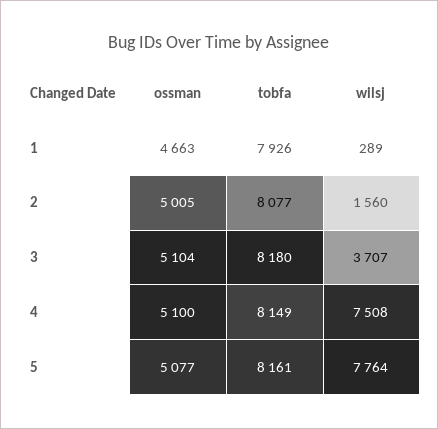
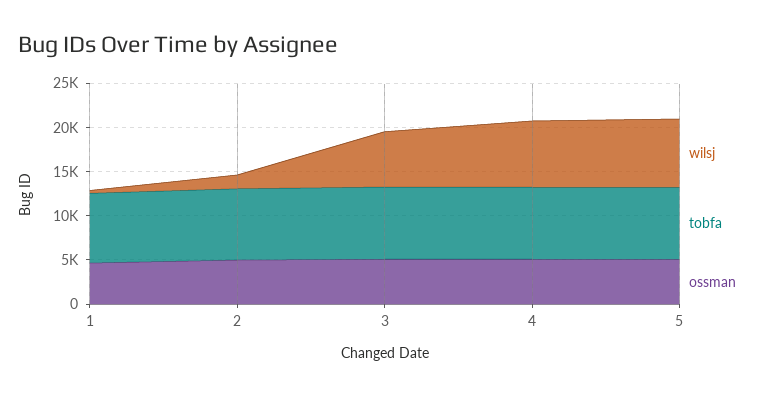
  {
    "ossman": {
      "1": 4663,
      "2": 5005,
      "3": 5104,
      "4": 5100,
      "5": 5077
    },
    "tobfa": {
      "1": 7926,
      "2": 8077,
      "3": 8180,
      "4": 8149,
      "5": 8161
    },
    "wilsj": {
      "1": 289,
      "2": 1560,
-     "3": 3707,
+     "3": 6000,
      "4": 7508,
      "5": 7764
    }
  }

